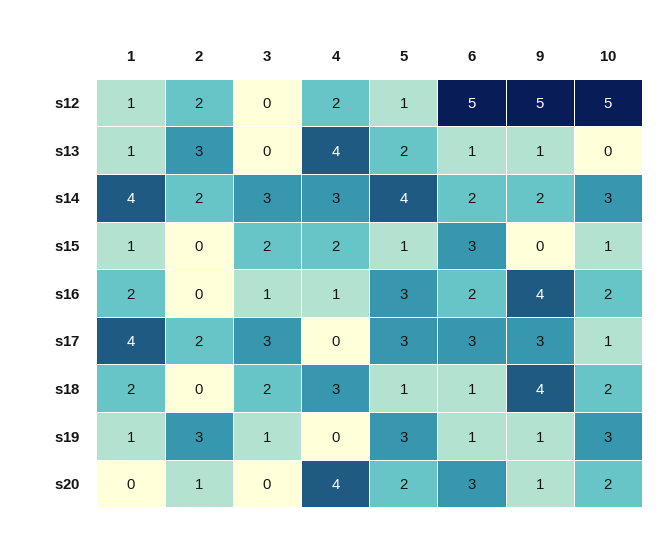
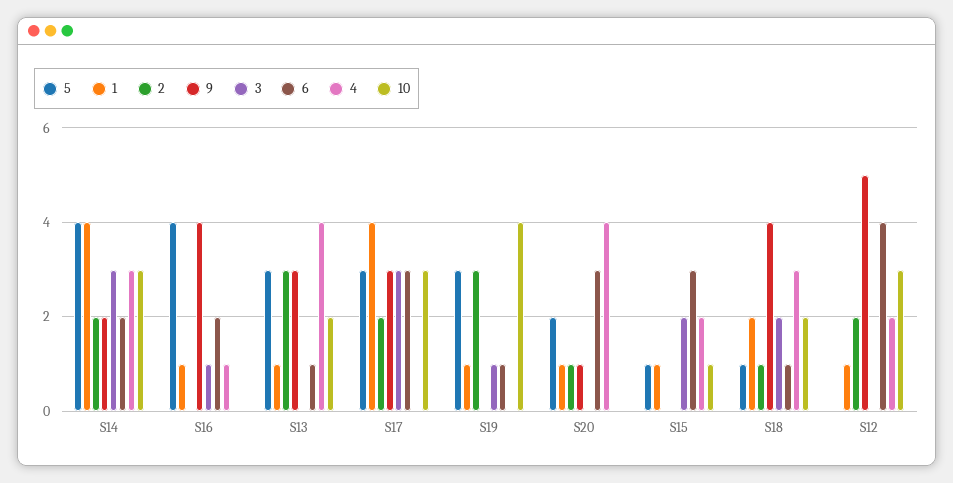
  {
    "1": {
      "s12": 1,
      "s13": 1,
      "s14": 4,
      "s15": 1,
-     "s16": 2,
+     "s16": 1,
      "s17": 4,
      "s18": 2,
      "s19": 1,
-     "s20": 0
+     "s20": 1
    },
    "2": {
      "s12": 2,
      "s13": 3,
      "s14": 2,
      "s15": 0,
      "s16": 0,
      "s17": 2,
-     "s18": 0,
+     "s18": 1,
      "s19": 3,
      "s20": 1
    },
    "3": {
      "s12": 0,
      "s13": 0,
      "s14": 3,
      "s15": 2,
      "s16": 1,
      "s17": 3,
      "s18": 2,
      "s19": 1,
      "s20": 0
    },
    "4": {
      "s12": 2,
      "s13": 4,
      "s14": 3,
      "s15": 2,
      "s16": 1,
      "s17": 0,
      "s18": 3,
      "s19": 0,
      "s20": 4
    },
    "5": {
-     "s12": 1,
+     "s12": 0,
-     "s13": 2,
+     "s13": 3,
      "s14": 4,
      "s15": 1,
-     "s16": 3,
+     "s16": 4,
      "s17": 3,
      "s18": 1,
      "s19": 3,
      "s20": 2
    },
    "6": {
-     "s12": 5,
+     "s12": 4,
      "s13": 1,
      "s14": 2,
      "s15": 3,
      "s16": 2,
      "s17": 3,
      "s18": 1,
      "s19": 1,
      "s20": 3
    },
    "9": {
      "s12": 5,
-     "s13": 1,
+     "s13": 3,
      "s14": 2,
      "s15": 0,
      "s16": 4,
      "s17": 3,
      "s18": 4,
-     "s19": 1,
+     "s19": 0,
      "s20": 1
    },
    "10": {
-     "s12": 5,
+     "s12": 3,
-     "s13": 0,
+     "s13": 2,
      "s14": 3,
      "s15": 1,
-     "s16": 2,
+     "s16": 0,
-     "s17": 1,
+     "s17": 3,
      "s18": 2,
-     "s19": 3,
+     "s19": 4,
-     "s20": 2
+     "s20": 0
    }
  }

